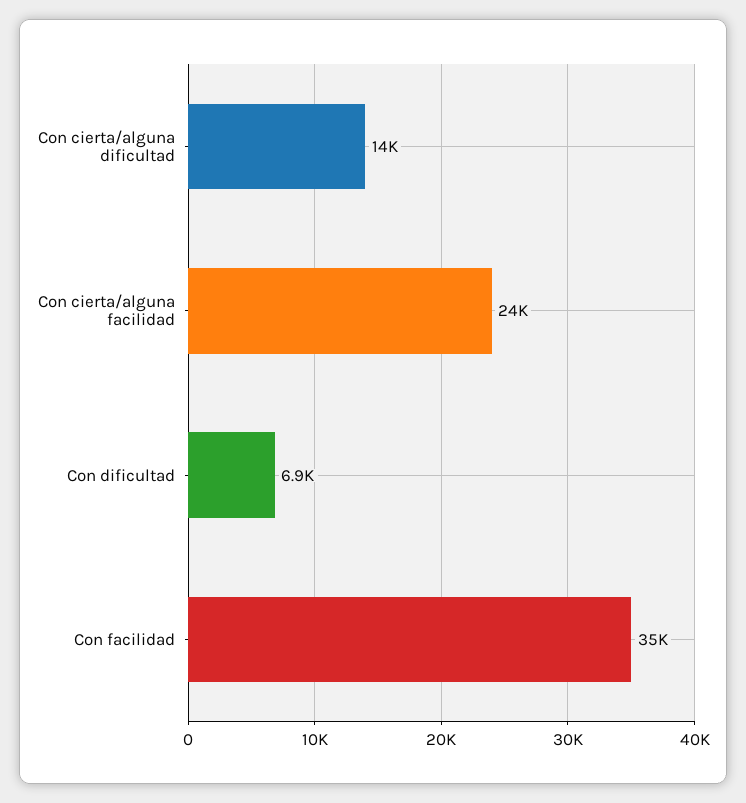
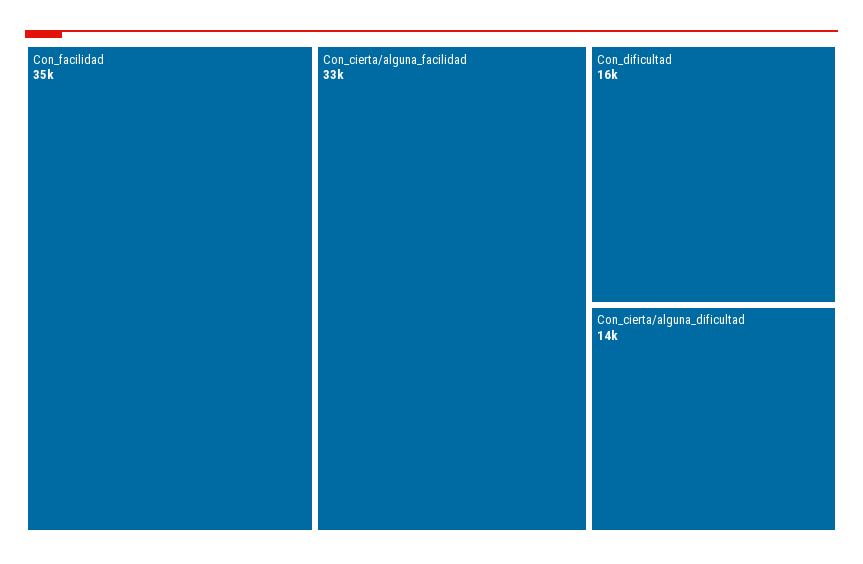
  {
    "Con cierta/alguna dificultad": 14000,
-   "Con cierta/alguna facilidad": 24000,
+   "Con cierta/alguna facilidad": 33000,
-   "Con dificultad": 6900,
+   "Con dificultad": 16000,
    "Con facilidad": 35000
  }

